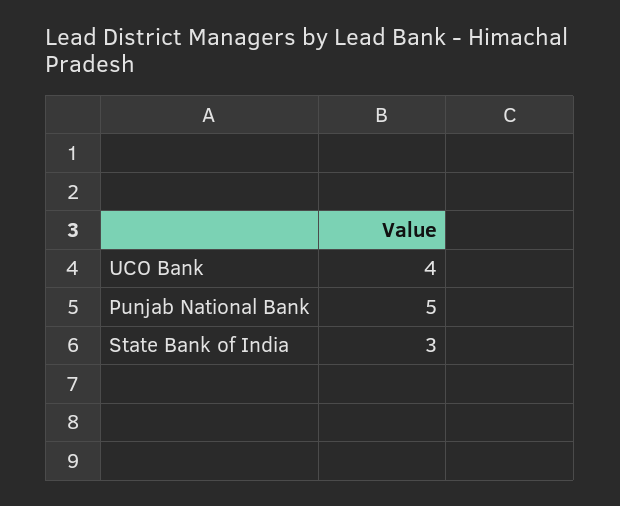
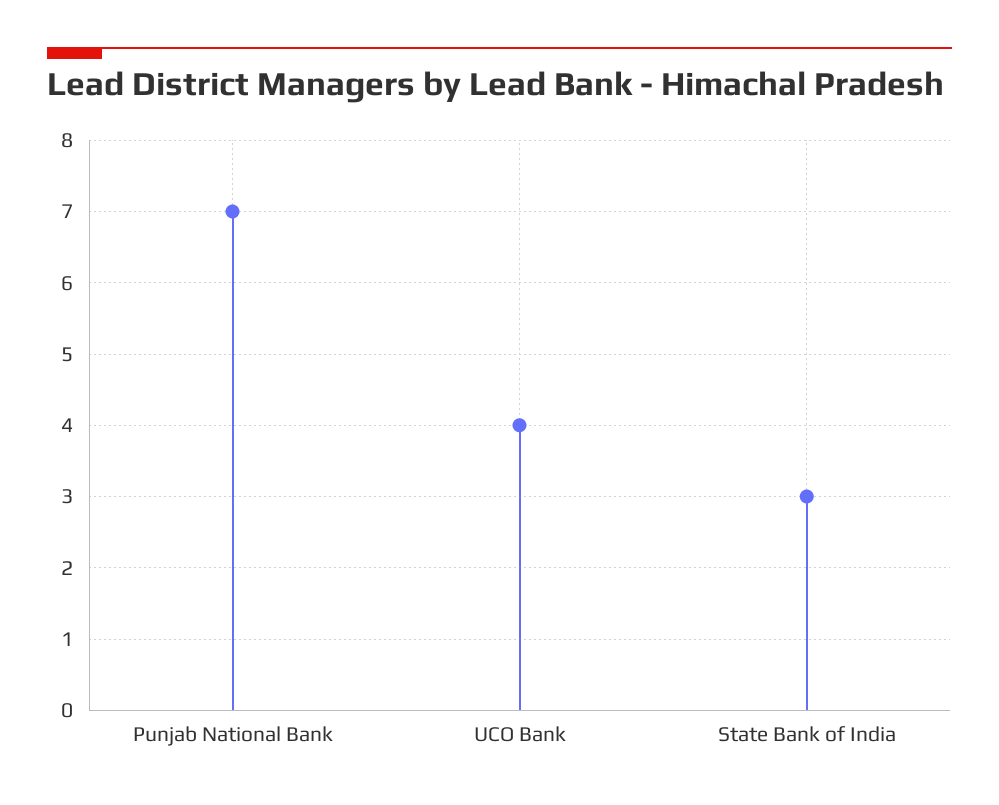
  {
    "UCO Bank": 4,
-   "Punjab National Bank": 5,
+   "Punjab National Bank": 7,
    "State Bank of India": 3
  }

